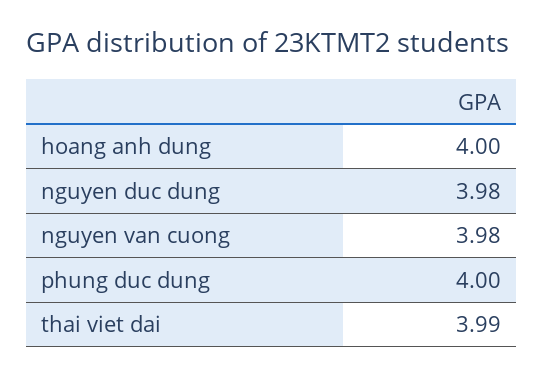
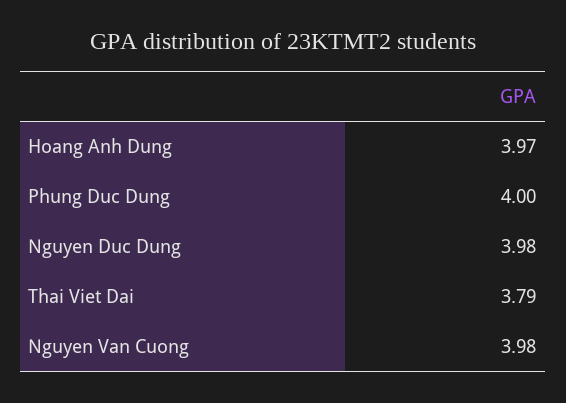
  {
-   "hoang anh dung": 4,
+   "hoang anh dung": 3.97,
    "nguyen duc dung": 3.98,
    "nguyen van cuong": 3.98,
    "phung duc dung": 4,
-   "thai viet dai": 3.99
+   "thai viet dai": 3.79
  }

